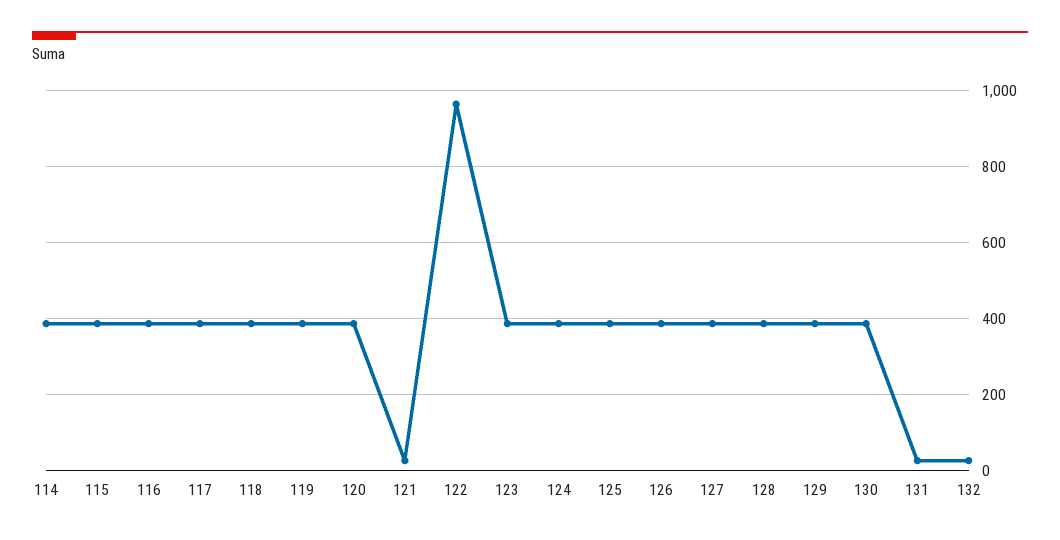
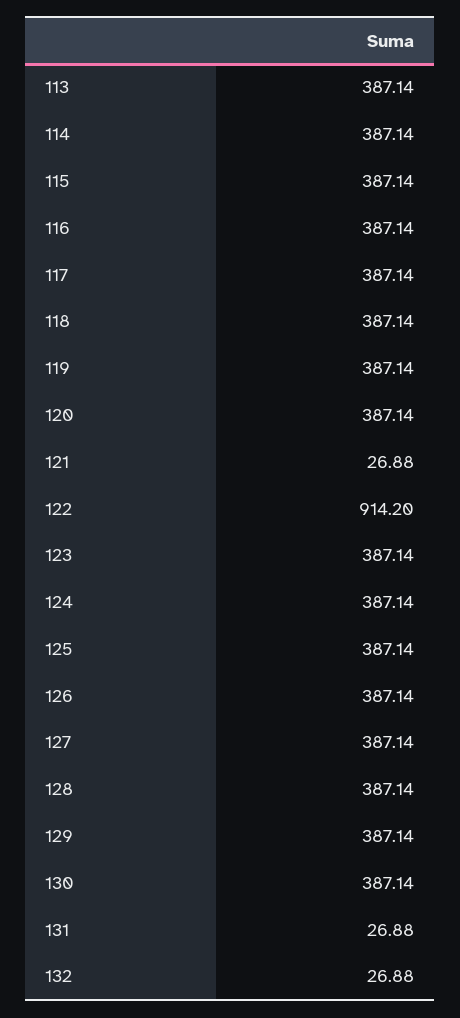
  {
    "114": 387.14,
    "115": 387.14,
    "116": 387.14,
    "117": 387.14,
    "118": 387.14,
    "119": 387.14,
    "120": 387.14,
    "121": 26.88,
-   "122": 960,
+   "122": 914.2,
    "123": 387.14,
    "124": 387.14,
    "125": 387.14,
    "126": 387.14,
    "127": 387.14,
    "128": 387.14,
    "129": 387.14,
    "130": 387.14,
    "131": 26.88,
-   "132": 26.88
+   "132": 26.88,
+   "113": 387.14
  }

